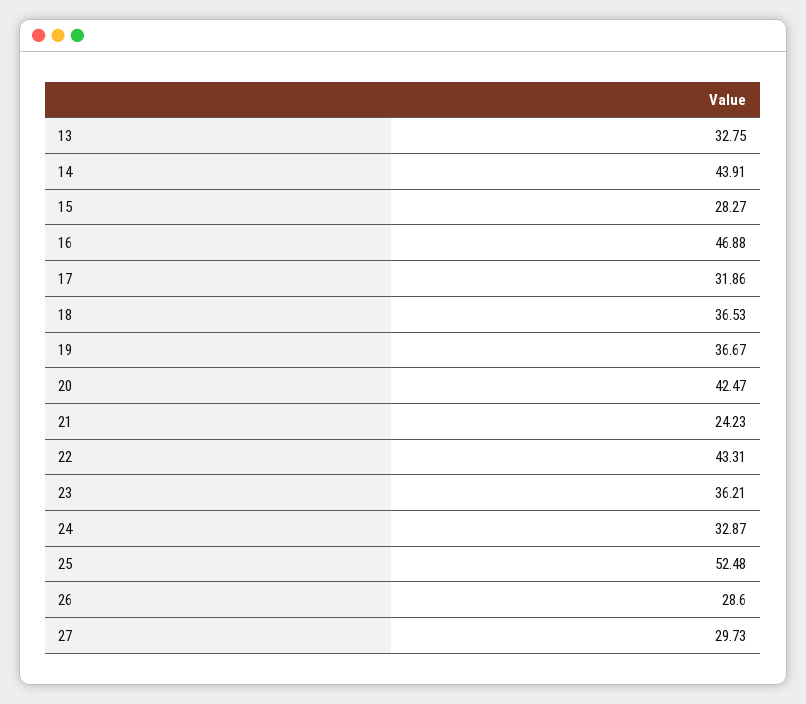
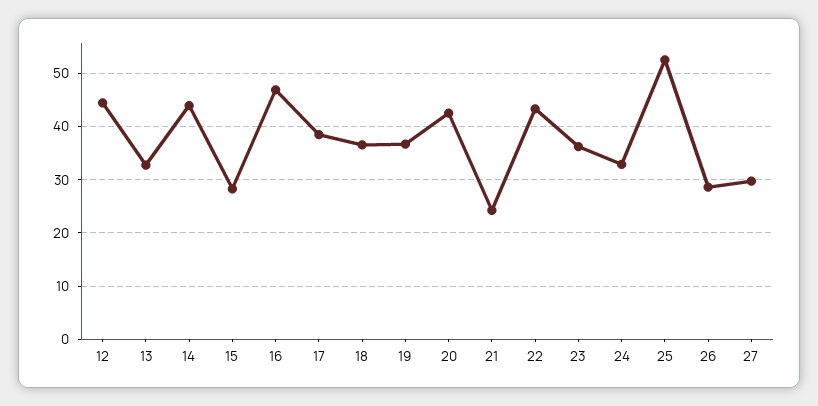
  {
    "13": 32.75,
    "14": 43.91,
    "15": 28.27,
    "16": 46.88,
-   "17": 31.86,
+   "17": 38,
    "18": 36.53,
    "19": 36.67,
    "20": 42.47,
    "21": 24.23,
    "22": 43.31,
    "23": 36.21,
    "24": 32.87,
    "25": 52.48,
    "26": 28.6,
-   "27": 29.73
+   "27": 29.73,
+   "12": 44
  }

